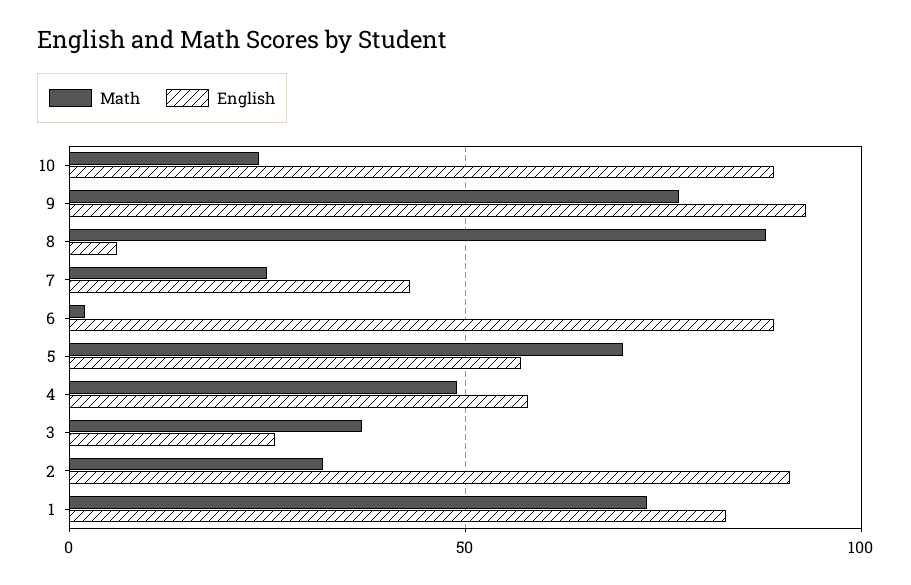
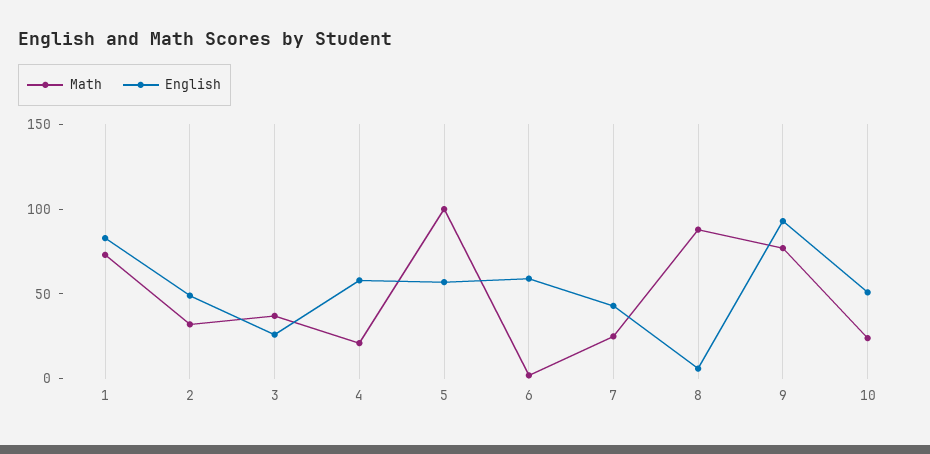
  {
    "Math": {
      "10": 25,
      "9": 75,
      "8": 90,
      "7": 25,
      "6": 0,
-     "5": 70,
+     "5": 100,
-     "4": 50,
+     "4": 20,
      "3": 35,
      "2": 30,
      "1": 75
    },
    "English": {
-     "10": 90,
+     "10": 50,
      "9": 95,
      "8": 5,
      "7": 45,
-     "6": 90,
+     "6": 60,
      "5": 55,
      "4": 60,
      "3": 25,
-     "2": 90,
+     "2": 50,
      "1": 85
    }
  }

